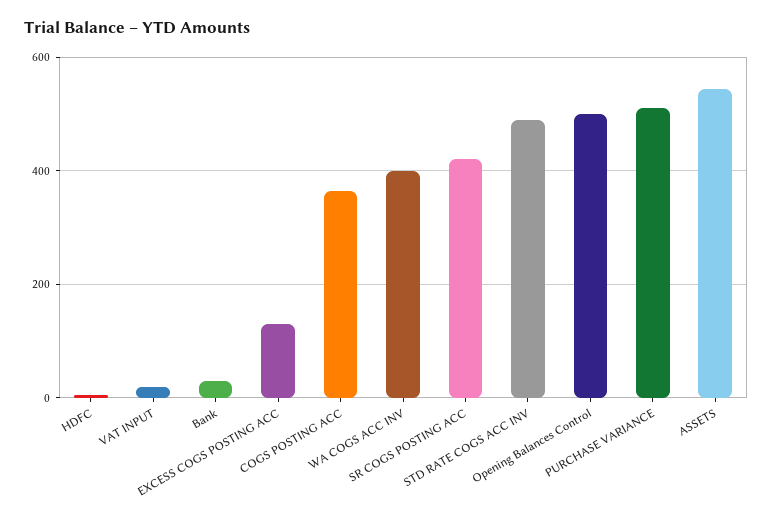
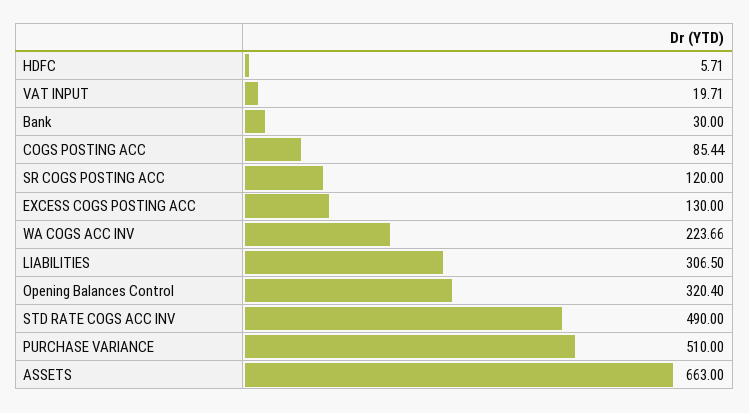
  {
    "HDFC": 5.71,
    "VAT INPUT": 19.71,
    "Bank": 30,
    "EXCESS COGS POSTING ACC": 130,
-   "COGS POSTING ACC": 360,
+   "COGS POSTING ACC": 85.44,
-   "WA COGS ACC INV": 400,
+   "WA COGS ACC INV": 223.66,
-   "SR COGS POSTING ACC": 420,
+   "SR COGS POSTING ACC": 120,
    "STD RATE COGS ACC INV": 490,
-   "Opening Balances Control": 500,
+   "Opening Balances Control": 320.4,
    "PURCHASE VARIANCE": 510,
-   "ASSETS": 540
+   "ASSETS": 663,
+   "LIABILITIES": 306.5
  }

